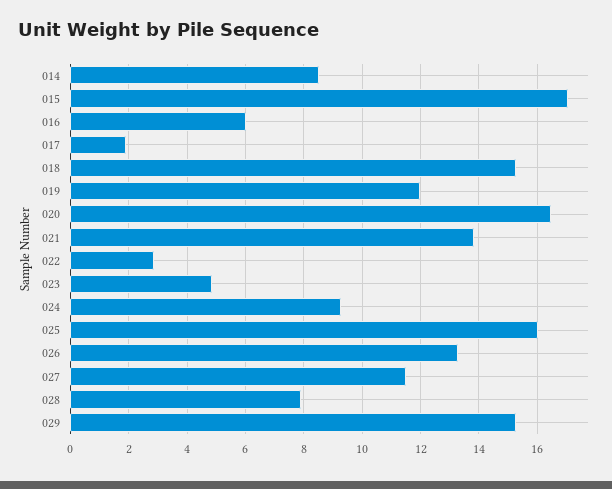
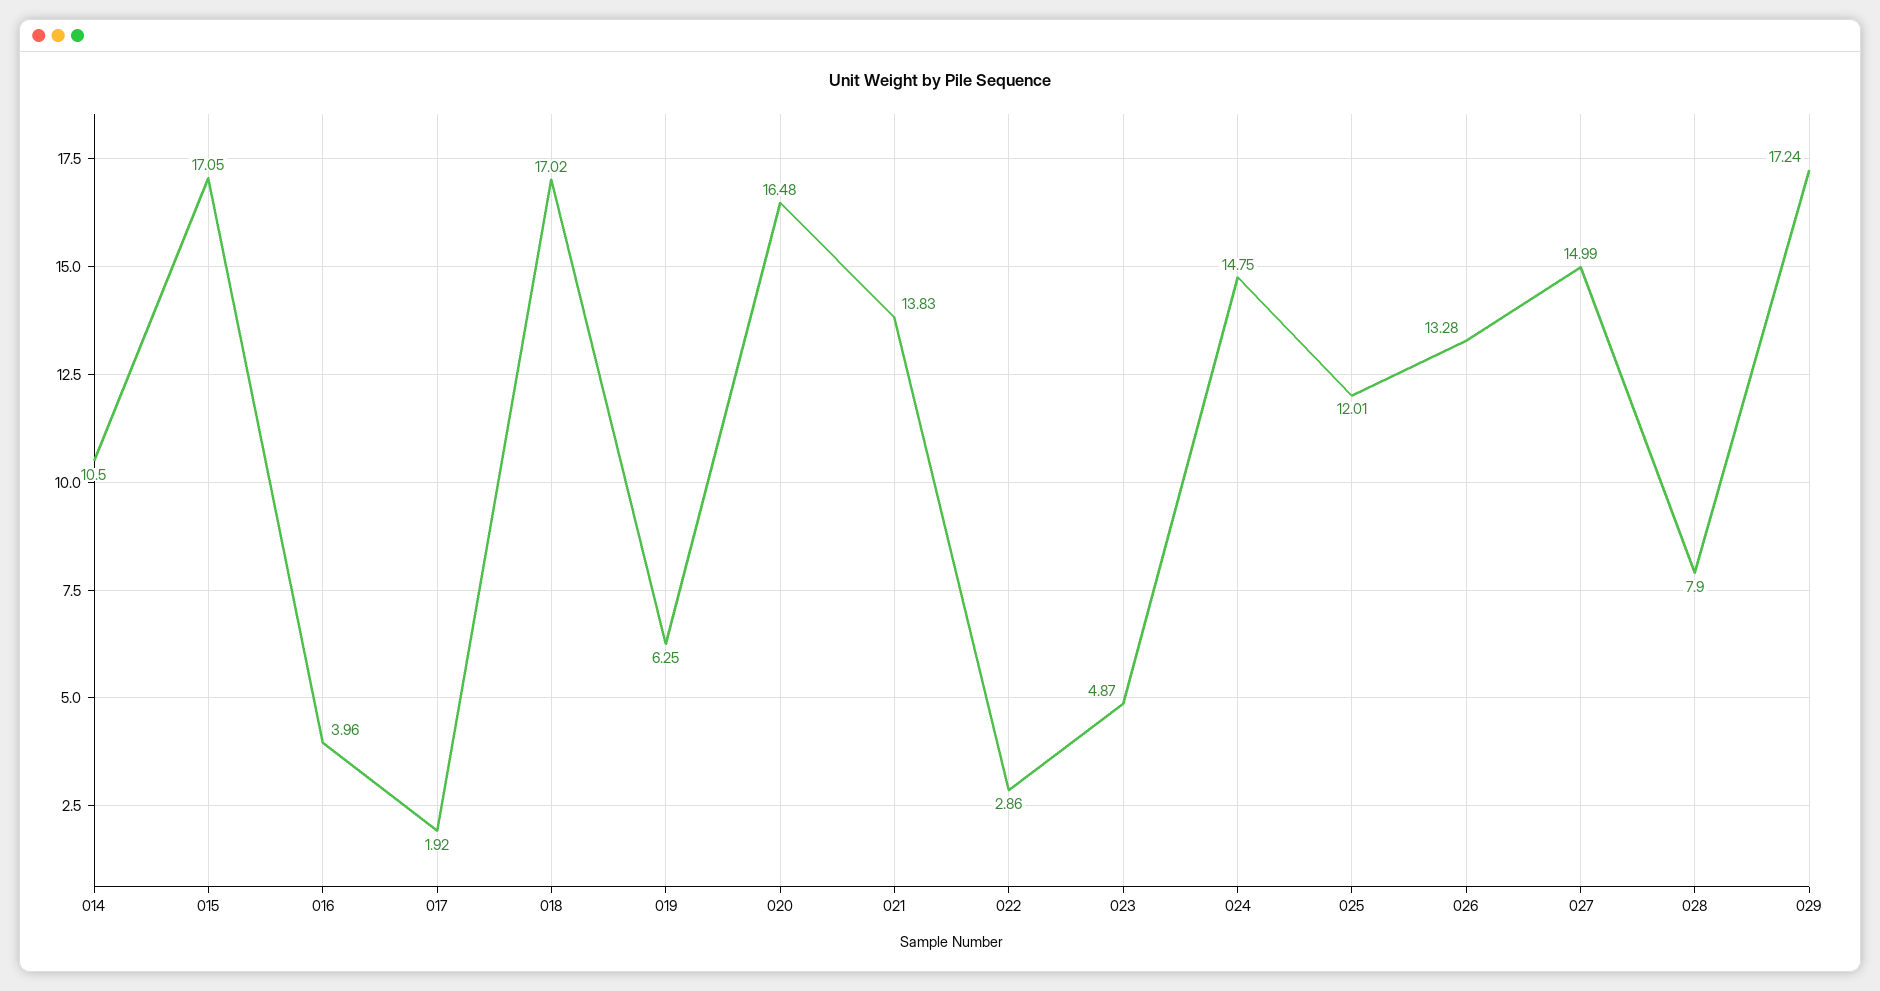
  {
-   "014": 8.5,
+   "014": 10.5,
    "015": 17.05,
-   "016": 6,
+   "016": 3.96,
    "017": 1.92,
-   "018": 15.25,
+   "018": 17.02,
-   "019": 12,
+   "019": 6.25,
    "020": 16.48,
    "021": 13.83,
    "022": 2.86,
    "023": 4.87,
-   "024": 9.25,
+   "024": 14.75,
-   "025": 16,
+   "025": 12.01,
    "026": 13.28,
-   "027": 11.5,
+   "027": 14.99,
    "028": 7.9,
-   "029": 15.25
+   "029": 17.24
  }

